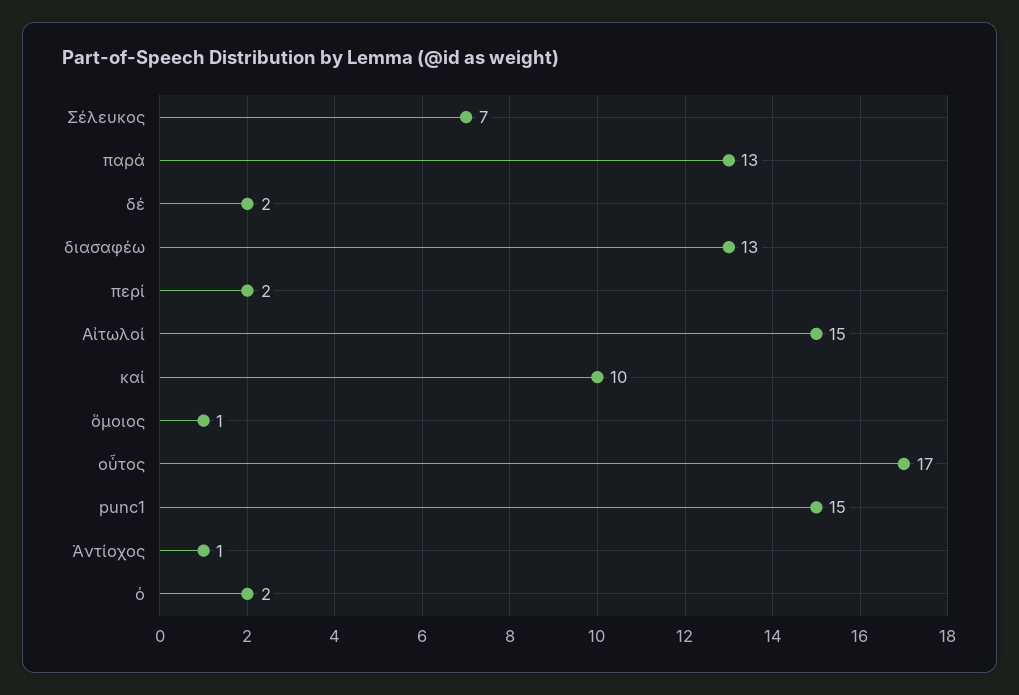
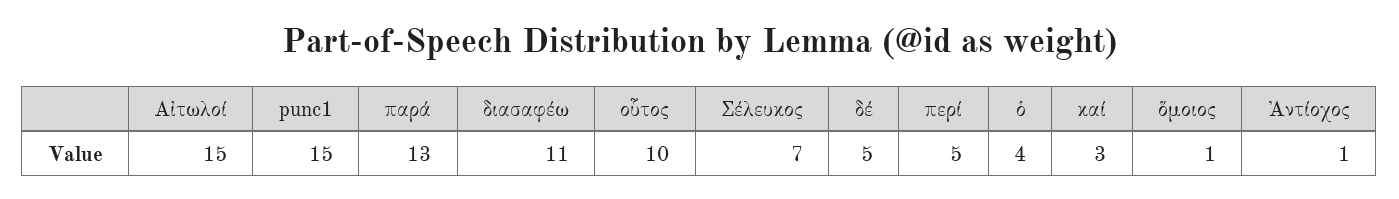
  {
    "Σέλευκος": 7,
    "παρά": 13,
-   "δέ": 2,
+   "δέ": 5,
-   "διασαφέω": 13,
+   "διασαφέω": 11,
-   "περί": 2,
+   "περί": 5,
    "Αἰτωλοί": 15,
-   "καί": 10,
+   "καί": 3,
    "ὅμοιος": 1,
-   "οὗτος": 17,
+   "οὗτος": 10,
    "punc1": 15,
    "Ἀντίοχος": 1,
-   "ὁ": 2
+   "ὁ": 4
  }

